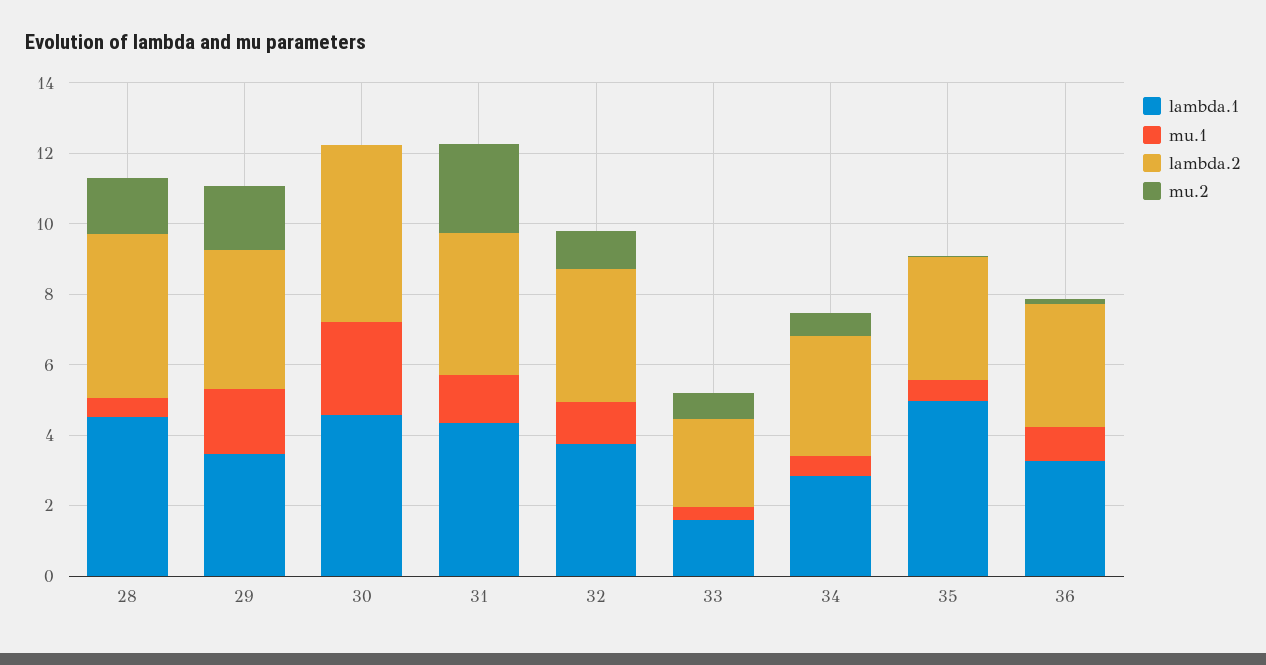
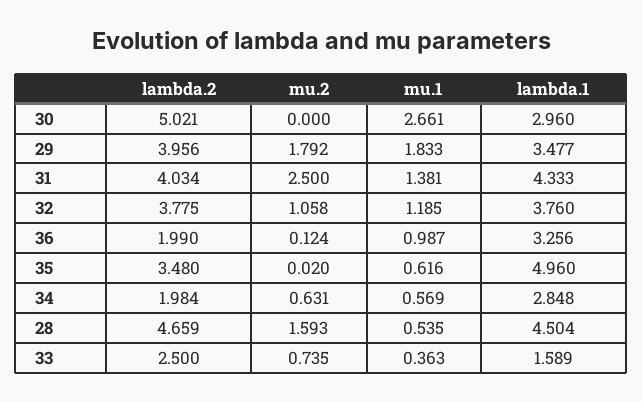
  {
    "lambda.1": {
      "28": 4.504,
      "29": 3.477,
-     "30": 4.5,
+     "30": 2.96,
      "31": 4.333,
      "32": 3.76,
      "33": 1.589,
      "34": 2.848,
      "35": 4.96,
      "36": 3.256
    },
    "mu.1": {
      "28": 0.535,
      "29": 1.833,
      "30": 2.661,
      "31": 1.381,
      "32": 1.185,
      "33": 0.363,
      "34": 0.569,
      "35": 0.616,
      "36": 0.987
    },
    "lambda.2": {
      "28": 4.659,
      "29": 3.956,
      "30": 5.021,
      "31": 4.034,
      "32": 3.775,
      "33": 2.5,
-     "34": 3.5,
+     "34": 1.984,
      "35": 3.48,
-     "36": 3.5
+     "36": 1.99
    },
    "mu.2": {
      "28": 1.593,
      "29": 1.792,
      "30": 0,
      "31": 2.5,
      "32": 1.058,
      "33": 0.735,
      "34": 0.631,
      "35": 0.02,
      "36": 0.124
    }
  }

